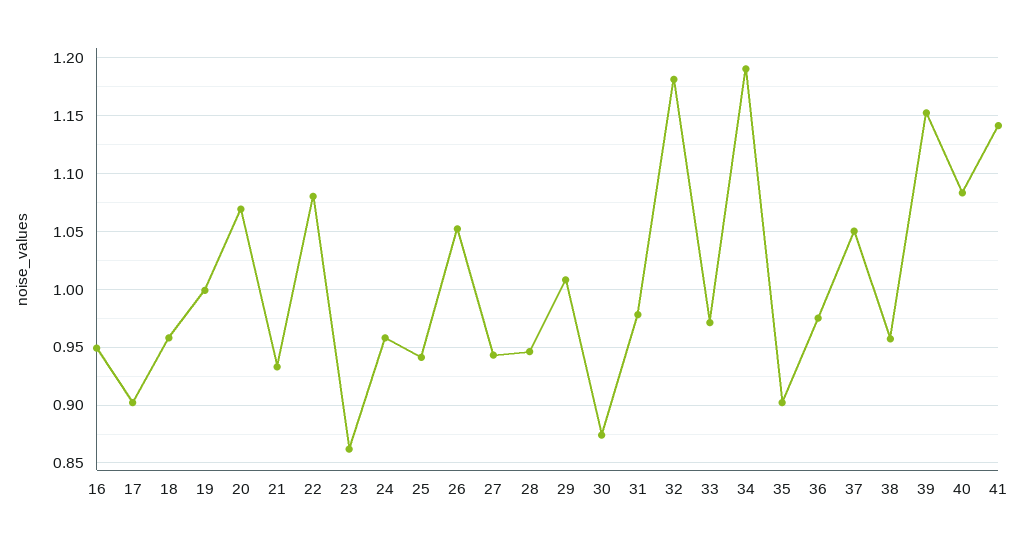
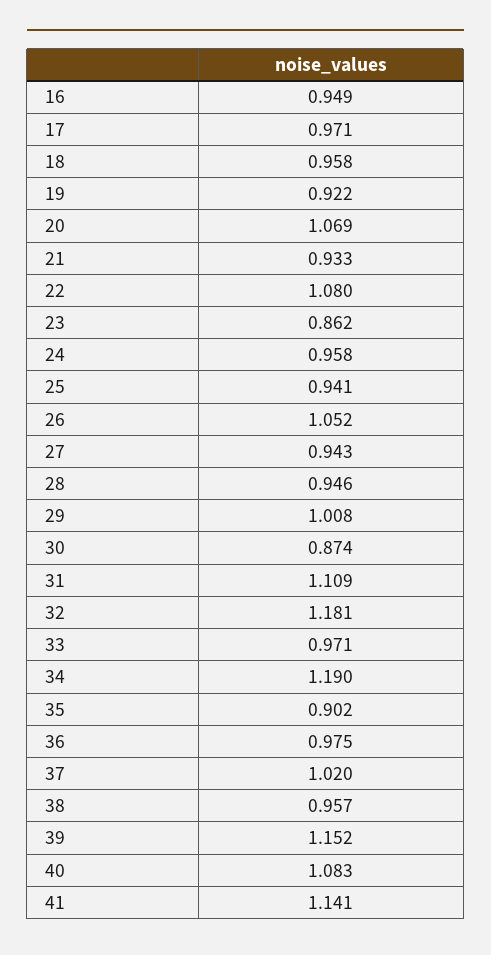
  {
    "16": 0.949,
-   "17": 0.9,
+   "17": 0.971,
    "18": 0.958,
-   "19": 1,
+   "19": 0.922,
    "20": 1.069,
    "21": 0.933,
    "22": 1.08,
    "23": 0.862,
    "24": 0.958,
    "25": 0.941,
    "26": 1.052,
    "27": 0.943,
    "28": 0.946,
    "29": 1.008,
    "30": 0.874,
-   "31": 0.98,
+   "31": 1.109,
    "32": 1.181,
    "33": 0.971,
    "34": 1.19,
    "35": 0.902,
    "36": 0.975,
-   "37": 1.05,
+   "37": 1.02,
    "38": 0.957,
    "39": 1.152,
    "40": 1.083,
    "41": 1.141
  }

